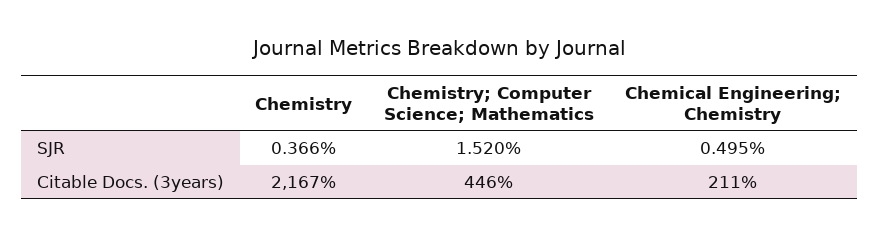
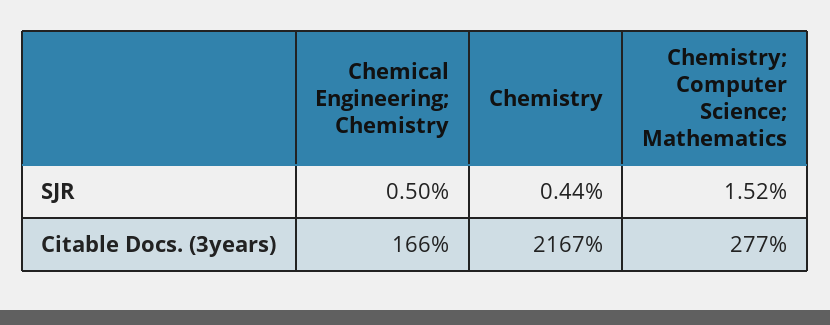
  {
    "Chemistry": {
-     "SJR": 0.366,
+     "SJR": 0.44,
      "Citable Docs. (3years)": 2167
    },
    "Chemistry; Computer Science; Mathematics": {
      "SJR": 1.52,
-     "Citable Docs. (3years)": 446
+     "Citable Docs. (3years)": 277
    },
    "Chemical Engineering; Chemistry": {
      "SJR": 0.495,
-     "Citable Docs. (3years)": 211
+     "Citable Docs. (3years)": 166
    }
  }

